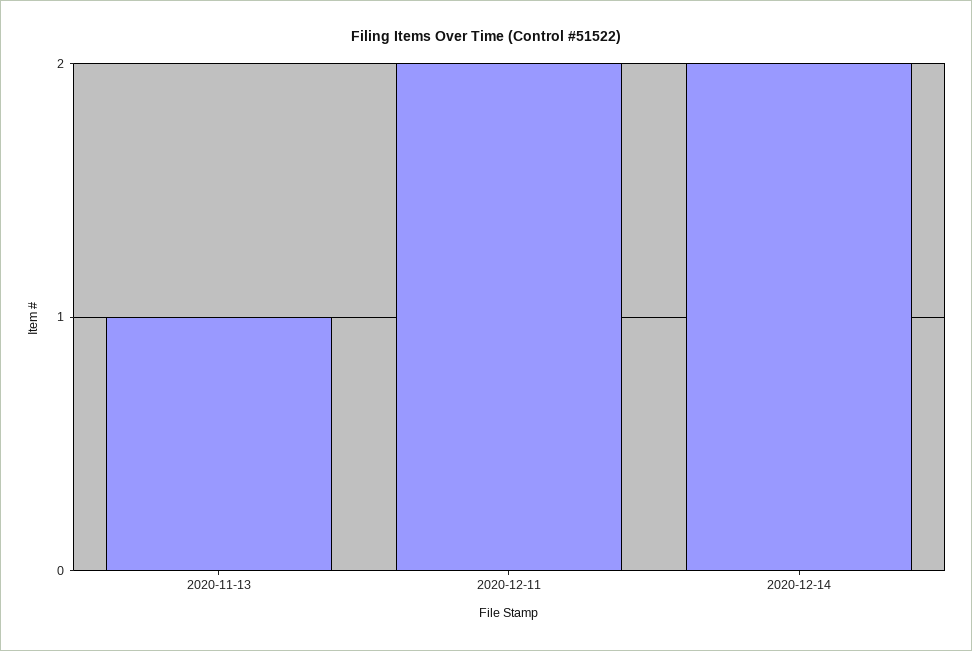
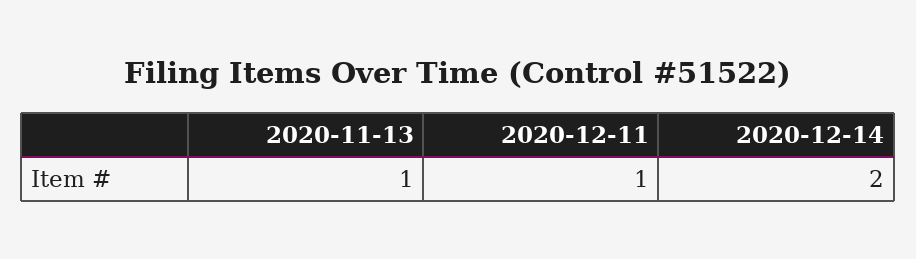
  {
    "2020-11-13": 1,
-   "2020-12-11": 2,
+   "2020-12-11": 1,
    "2020-12-14": 2
  }

